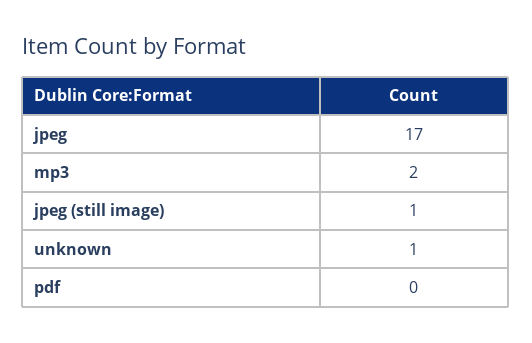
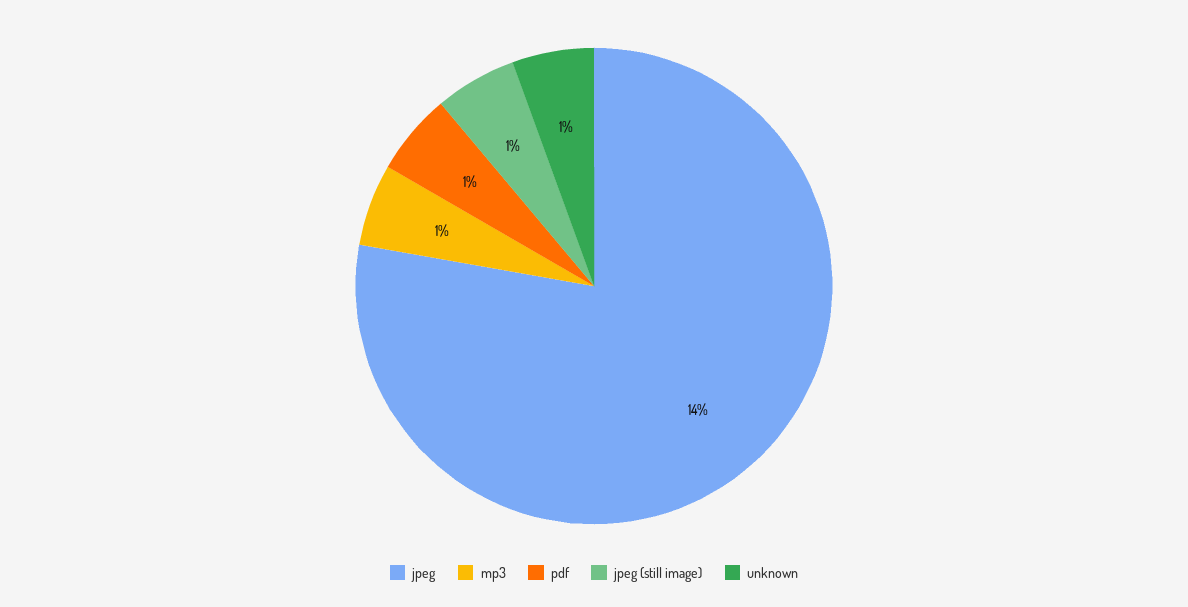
  {
-   "jpeg": 17,
+   "jpeg": 14,
-   "mp3": 2,
+   "mp3": 1,
    "jpeg (still image)": 1,
    "unknown": 1,
-   "pdf": 0
+   "pdf": 1
  }

